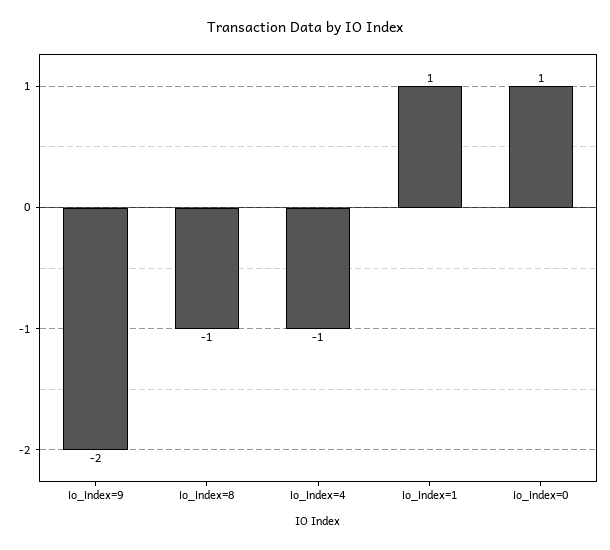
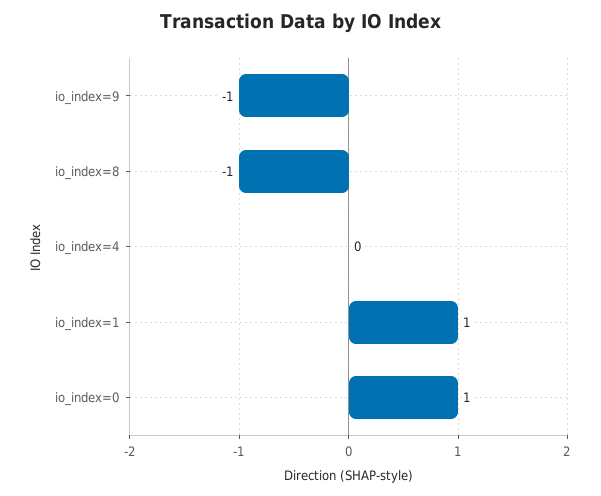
  {
-   "io_index=9": -2,
+   "io_index=9": -1,
    "io_index=8": -1,
-   "io_index=4": -1,
+   "io_index=4": 0,
    "io_index=1": 1,
    "io_index=0": 1
  }

